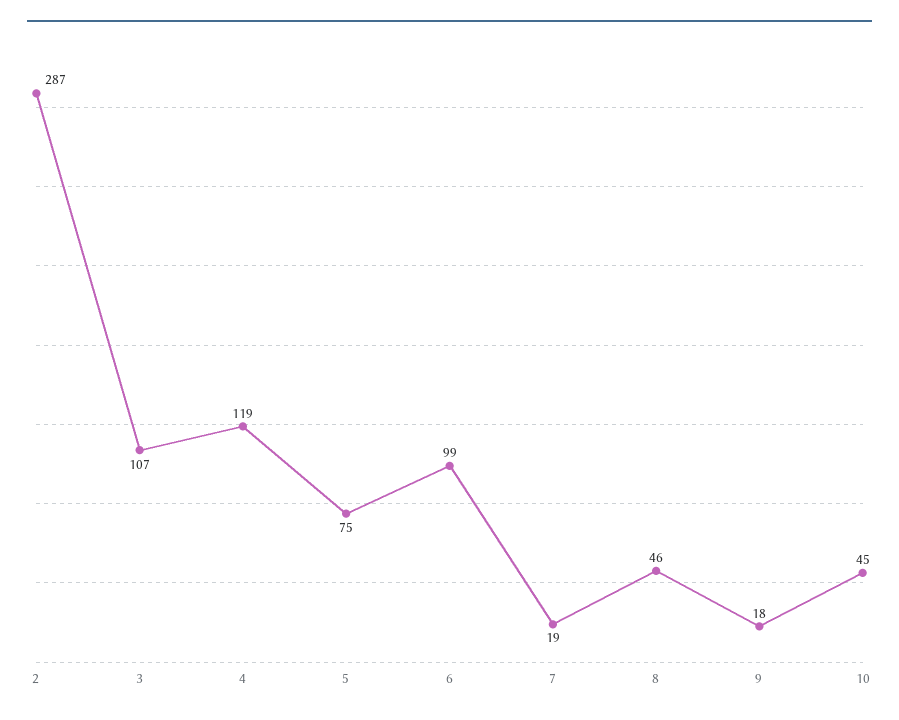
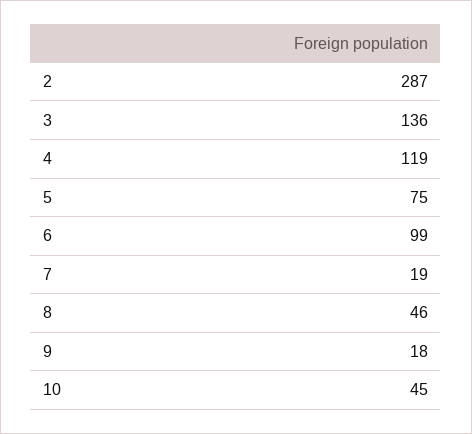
  {
    "2": 287,
-   "3": 107,
+   "3": 136,
    "4": 119,
    "5": 75,
    "6": 99,
    "7": 19,
    "8": 46,
    "9": 18,
    "10": 45
  }

